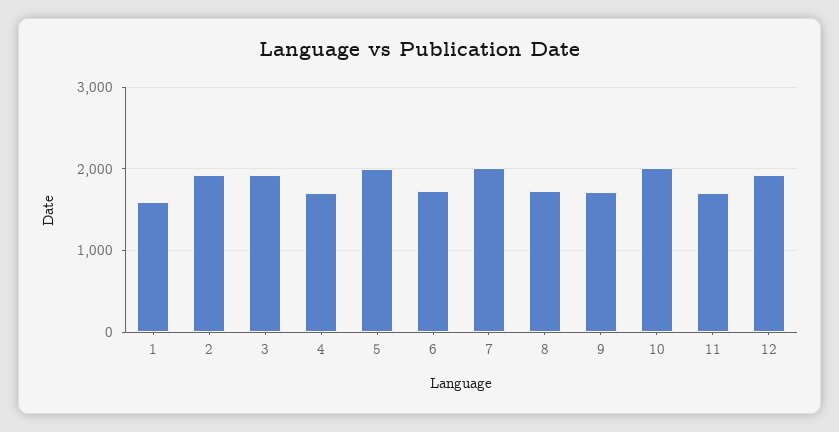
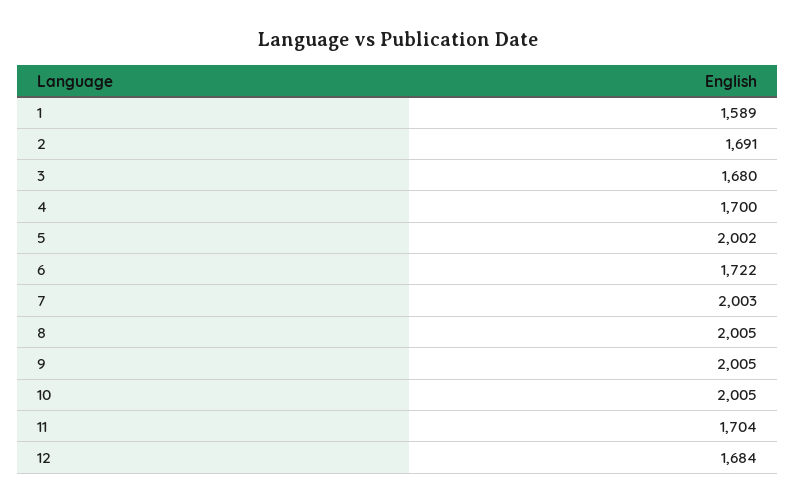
  {
    "1": 1589,
-   "2": 1900,
+   "2": 1691,
-   "3": 1900,
+   "3": 1680,
    "4": 1700,
    "5": 2002,
    "6": 1722,
    "7": 2003,
-   "8": 1700,
+   "8": 2005,
-   "9": 1700,
+   "9": 2005,
    "10": 2005,
    "11": 1704,
-   "12": 1900
+   "12": 1684
  }

